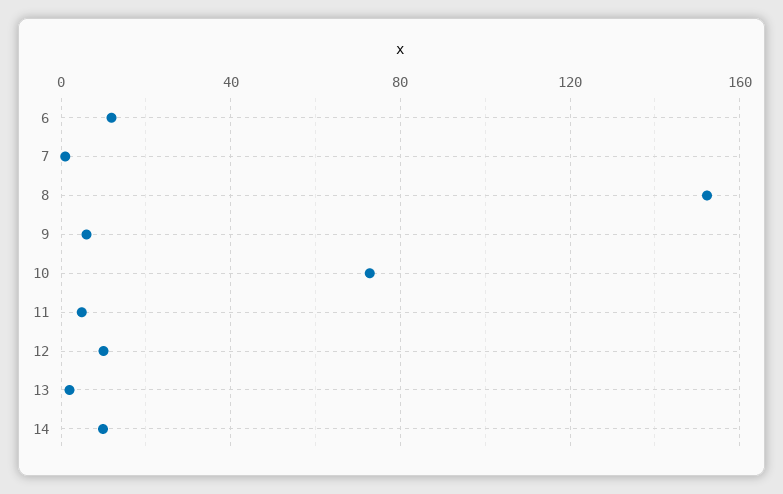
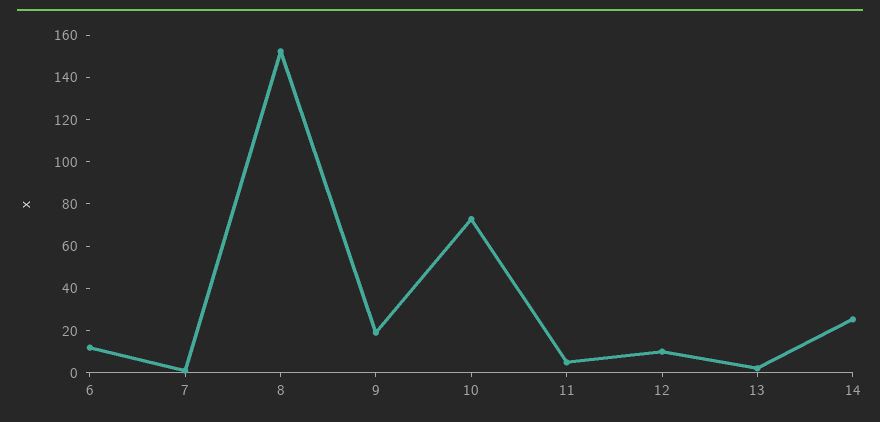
  {
    "6": 10,
    "7": 0,
    "8": 150,
-   "9": 5,
+   "9": 20,
    "10": 75,
    "11": 5,
    "12": 10,
    "13": 0,
-   "14": 10
+   "14": 25
  }

